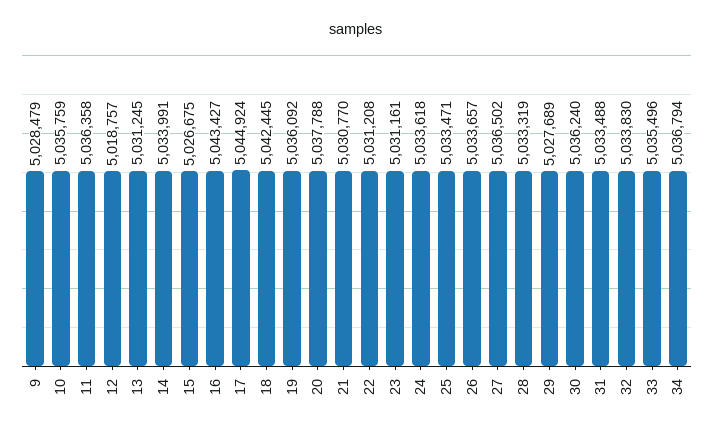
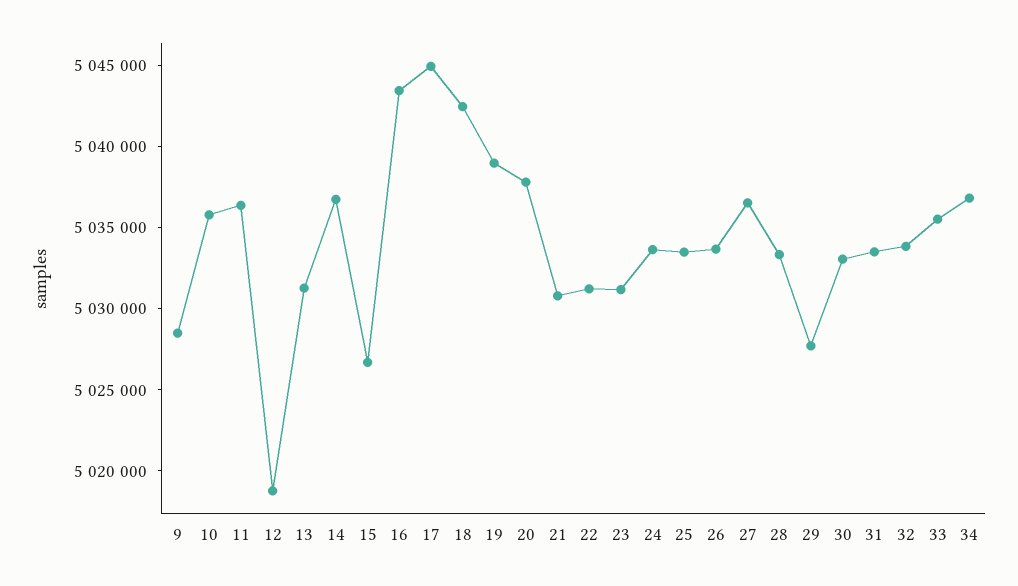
  {
    "9": 5028479,
    "10": 5035759,
    "11": 5036358,
    "12": 5018757,
    "13": 5031245,
-   "14": 5033991,
+   "14": 5037000,
    "15": 5026675,
    "16": 5043427,
    "17": 5044924,
    "18": 5042445,
-   "19": 5036092,
+   "19": 5039000,
    "20": 5037788,
    "21": 5030770,
    "22": 5031208,
    "23": 5031161,
    "24": 5033618,
    "25": 5033471,
    "26": 5033657,
    "27": 5036502,
    "28": 5033319,
    "29": 5027689,
-   "30": 5036240,
+   "30": 5033000,
    "31": 5033488,
    "32": 5033830,
    "33": 5035496,
    "34": 5036794
  }

